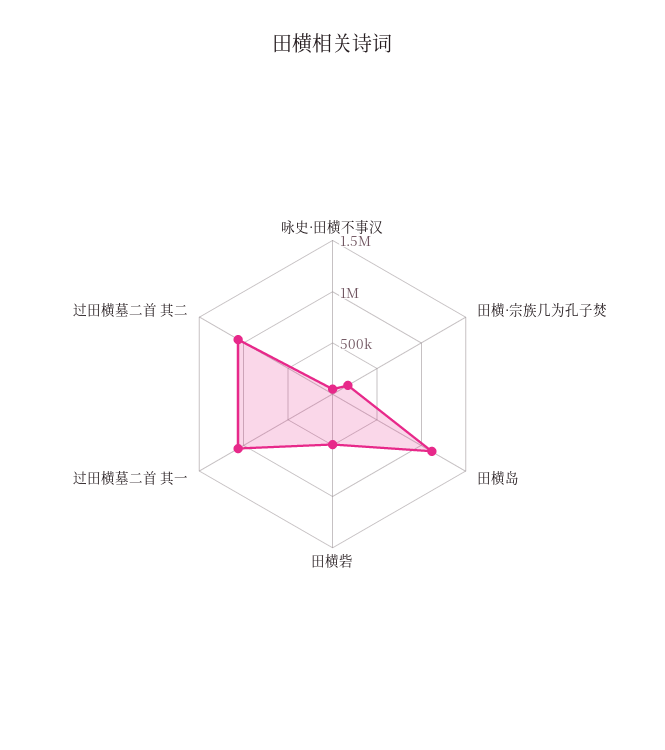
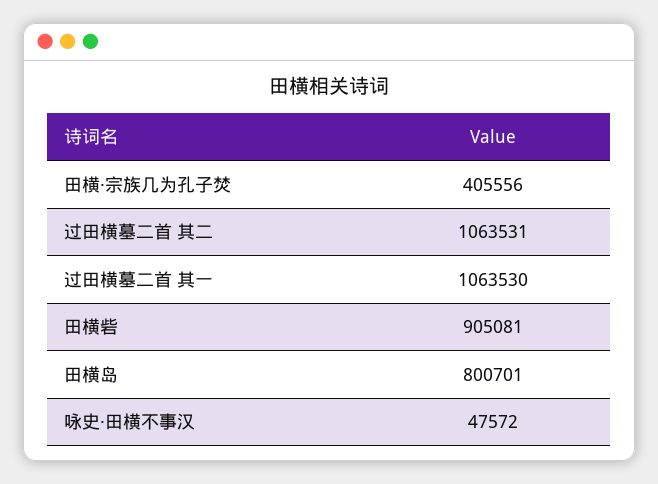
  {
    "咏史·田横不事汉": 47572,
-   "田横·宗族几为孔子焚": 200000,
+   "田横·宗族几为孔子焚": 405556,
-   "田横岛": 1100000,
+   "田横岛": 800701,
-   "田横砦": 500000,
+   "田横砦": 905081,
    "过田横墓二首 其一": 1063530,
    "过田横墓二首 其二": 1063531
  }

